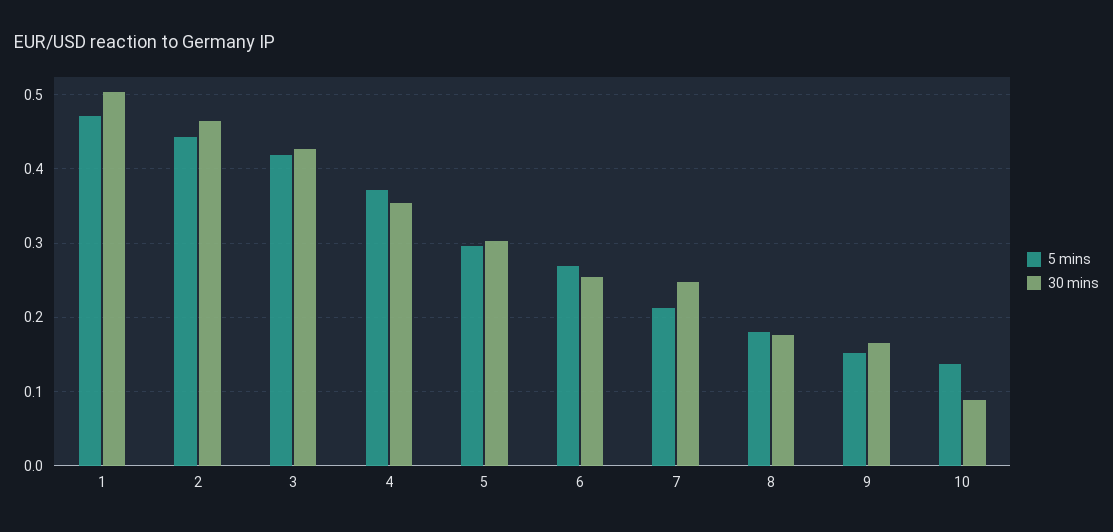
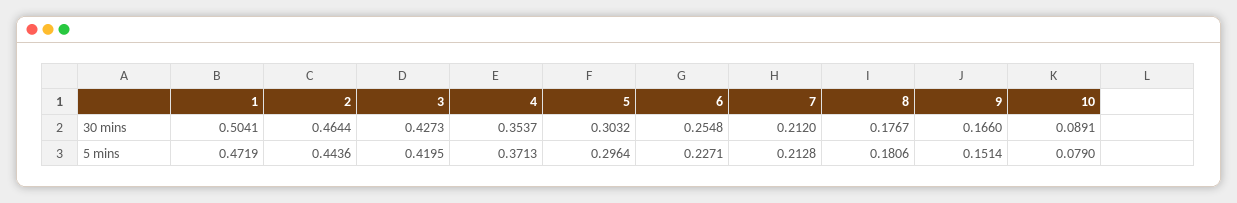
  {
    "5 mins": {
      "1": 0.4719,
      "2": 0.4436,
      "3": 0.4195,
      "4": 0.3713,
      "5": 0.2964,
-     "6": 0.27,
+     "6": 0.2271,
      "7": 0.2128,
      "8": 0.1806,
      "9": 0.1514,
-     "10": 0.14
+     "10": 0.079
    },
    "30 mins": {
      "1": 0.5041,
      "2": 0.4644,
      "3": 0.4273,
      "4": 0.3537,
      "5": 0.3032,
      "6": 0.2548,
-     "7": 0.25,
+     "7": 0.212,
      "8": 0.1767,
      "9": 0.166,
      "10": 0.0891
    }
  }

